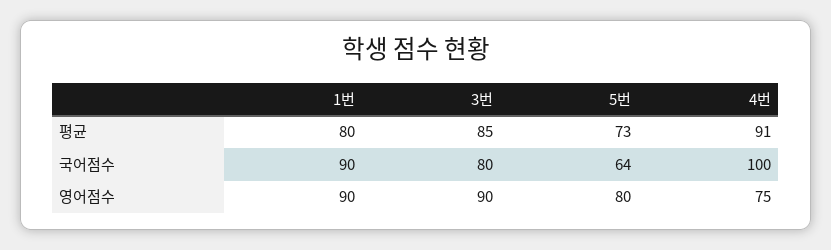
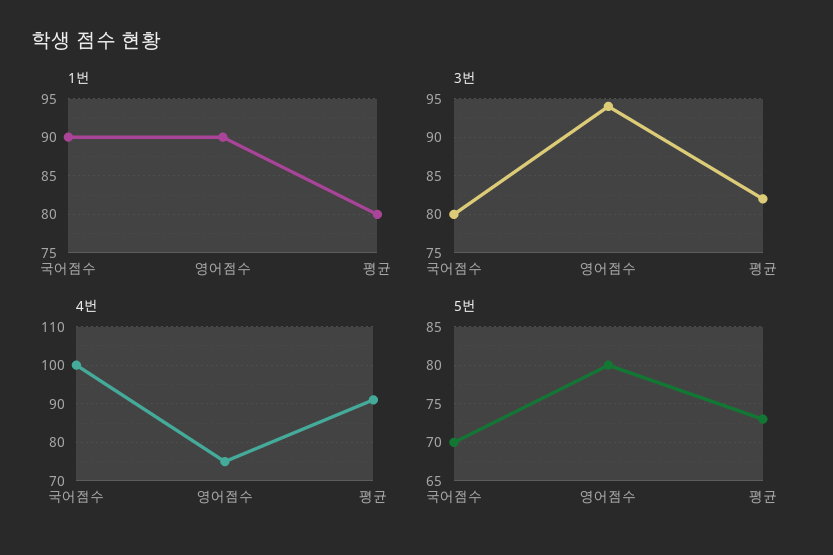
  {
    "1번": {
      "평균": 80,
      "국어점수": 90,
      "영어점수": 90
    },
    "3번": {
-     "평균": 85,
+     "평균": 82,
      "국어점수": 80,
-     "영어점수": 90
+     "영어점수": 94
    },
    "5번": {
      "평균": 73,
-     "국어점수": 64,
+     "국어점수": 70,
      "영어점수": 80
    },
    "4번": {
      "평균": 91,
      "국어점수": 100,
      "영어점수": 75
    }
  }

